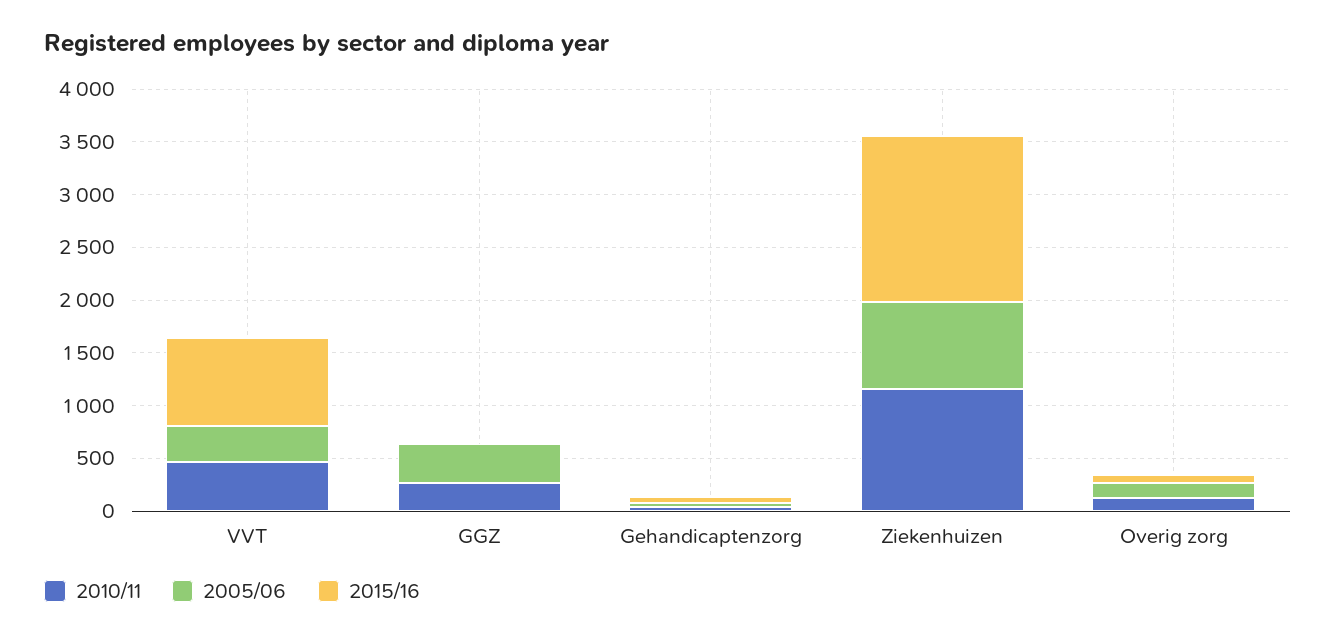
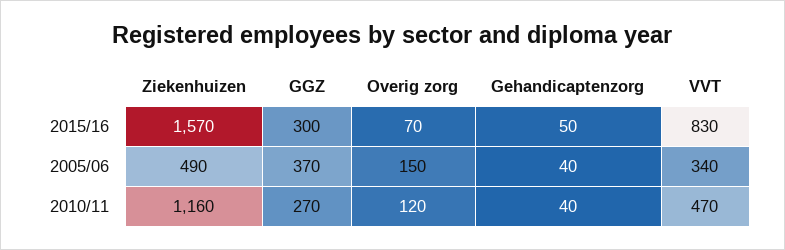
  {
    "2010/11": {
      "VVT": 470,
      "GGZ": 270,
      "Gehandicaptenzorg": 40,
      "Ziekenhuizen": 1160,
      "Overig zorg": 120
    },
    "2005/06": {
      "VVT": 340,
      "GGZ": 370,
      "Gehandicaptenzorg": 40,
-     "Ziekenhuizen": 800,
+     "Ziekenhuizen": 490,
      "Overig zorg": 150
    },
    "2015/16": {
      "VVT": 830,
-     "GGZ": 0,
+     "GGZ": 300,
      "Gehandicaptenzorg": 50,
      "Ziekenhuizen": 1570,
      "Overig zorg": 70
    }
  }

